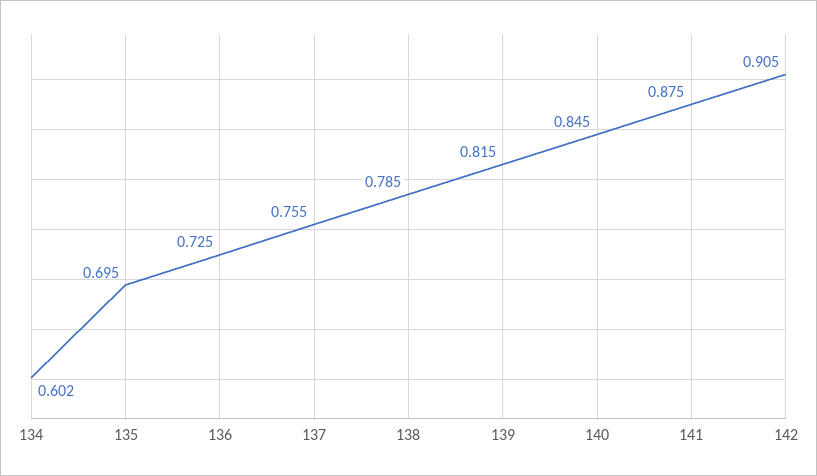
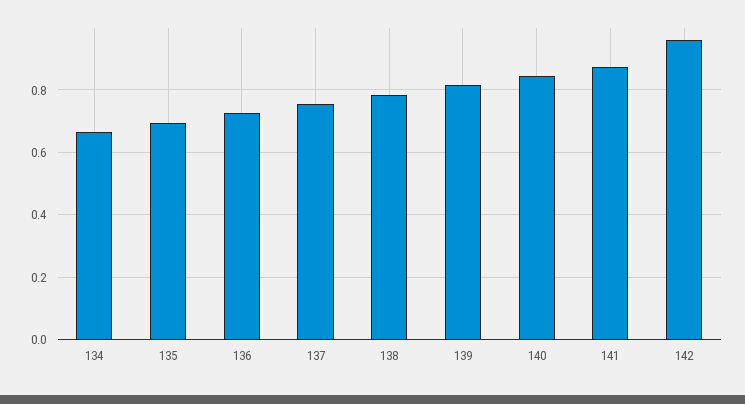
  {
-   "134": 0.602,
+   "134": 0.66,
    "135": 0.695,
    "136": 0.725,
    "137": 0.755,
    "138": 0.785,
    "139": 0.815,
    "140": 0.845,
    "141": 0.875,
-   "142": 0.905
+   "142": 0.96
  }

